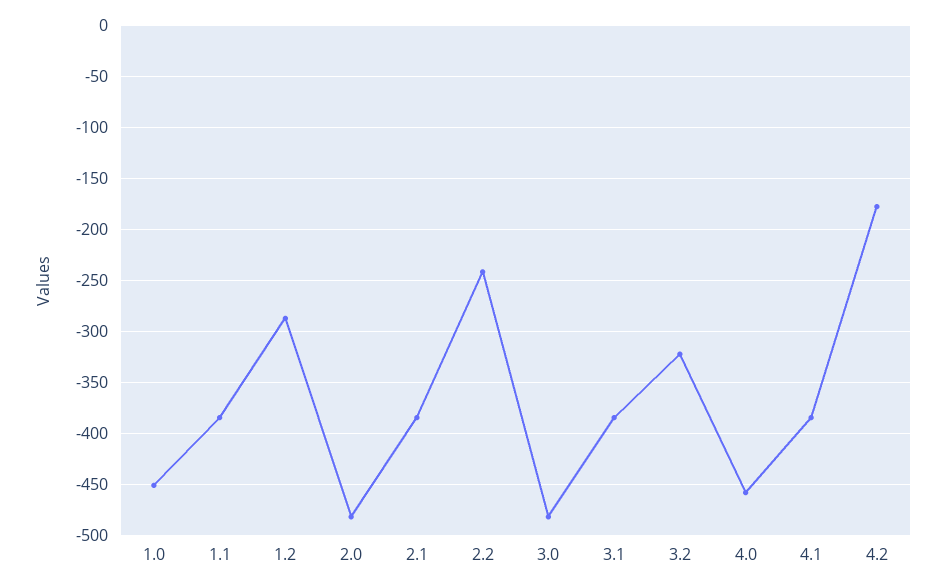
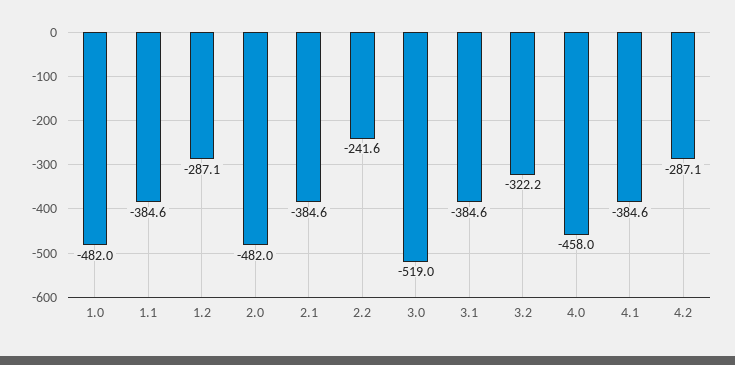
  {
-   "1.0": -450,
+   "1.0": -482,
    "1.1": -384.6,
    "1.2": -287.1,
    "2.0": -482,
    "2.1": -384.6,
    "2.2": -241.6,
-   "3.0": -480,
+   "3.0": -519,
    "3.1": -384.6,
    "3.2": -322.2,
    "4.0": -458,
    "4.1": -384.6,
-   "4.2": -180
+   "4.2": -287.1
  }

